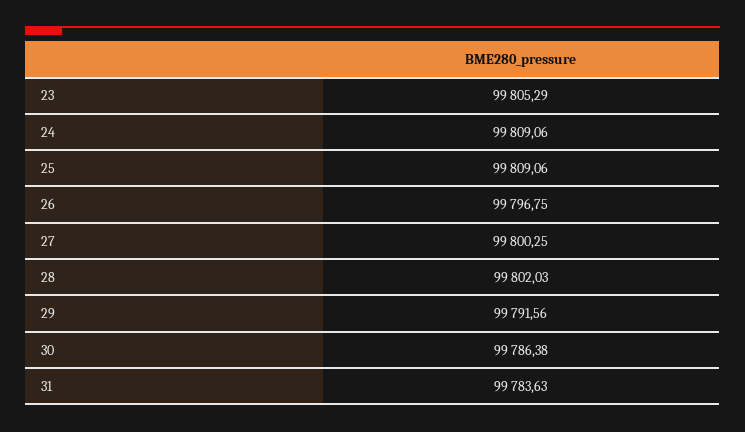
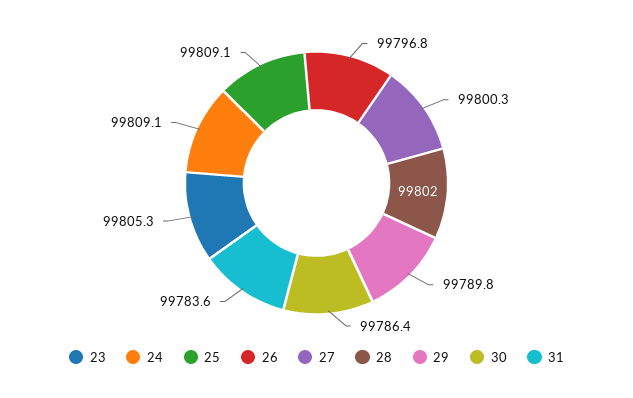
  {
    "23": 99805.29,
    "24": 99809.06,
    "25": 99809.06,
    "26": 99796.75,
    "27": 99800.25,
    "28": 99802.03,
-   "29": 99791.56,
+   "29": 99789.8,
    "30": 99786.38,
    "31": 99783.63
  }

